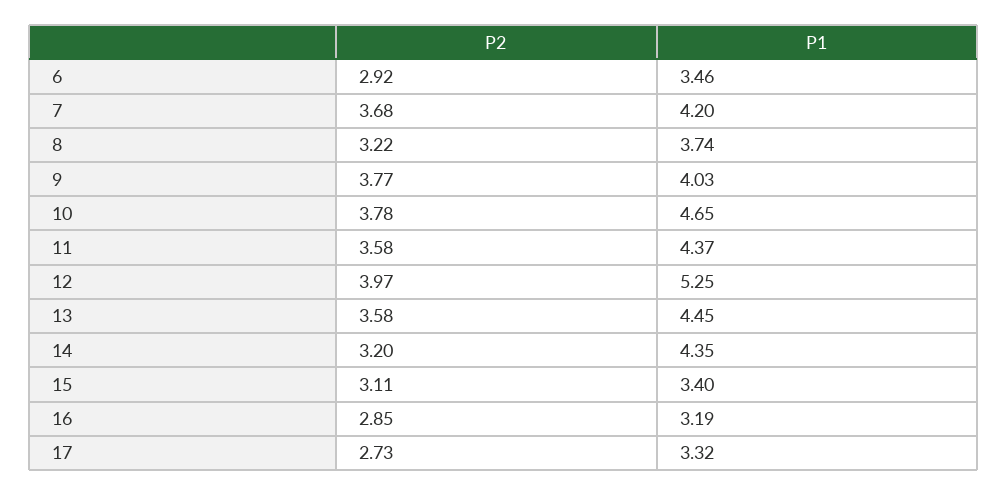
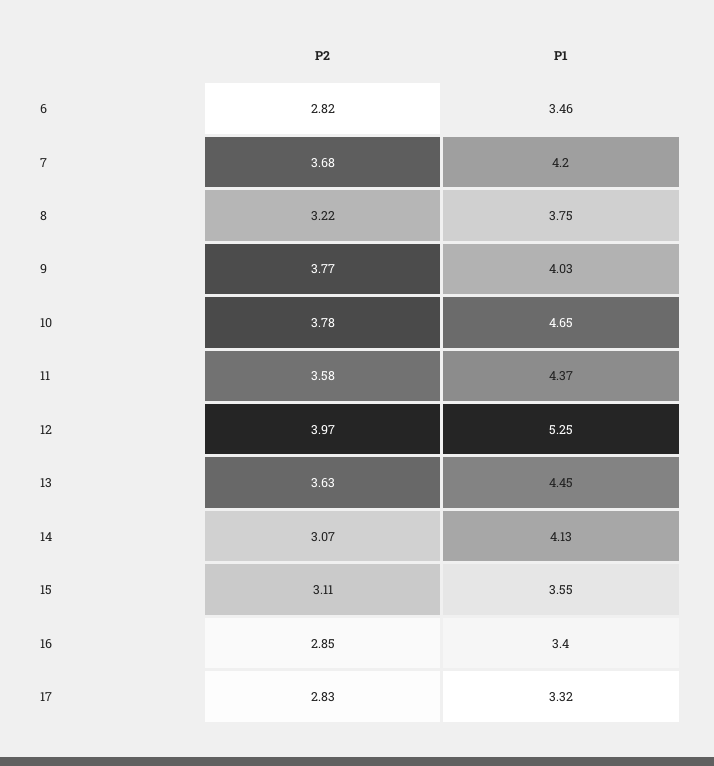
  {
    "P2": {
-     "6": 2.92,
+     "6": 2.82,
      "7": 3.68,
      "8": 3.22,
      "9": 3.77,
      "10": 3.78,
      "11": 3.58,
      "12": 3.97,
-     "13": 3.58,
+     "13": 3.63,
-     "14": 3.2,
+     "14": 3.07,
      "15": 3.11,
      "16": 2.85,
-     "17": 2.73
+     "17": 2.83
    },
    "P1": {
      "6": 3.46,
      "7": 4.2,
-     "8": 3.74,
+     "8": 3.75,
      "9": 4.03,
      "10": 4.65,
      "11": 4.37,
      "12": 5.25,
      "13": 4.45,
-     "14": 4.35,
+     "14": 4.13,
-     "15": 3.4,
+     "15": 3.55,
-     "16": 3.19,
+     "16": 3.4,
      "17": 3.32
    }
  }

